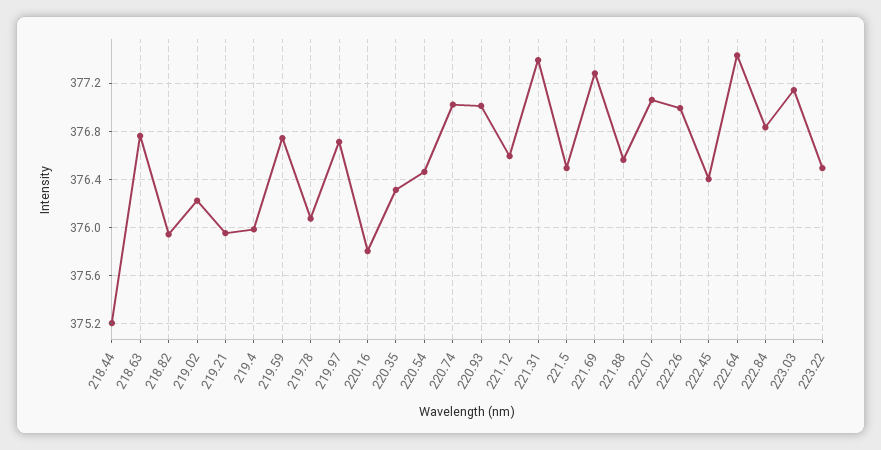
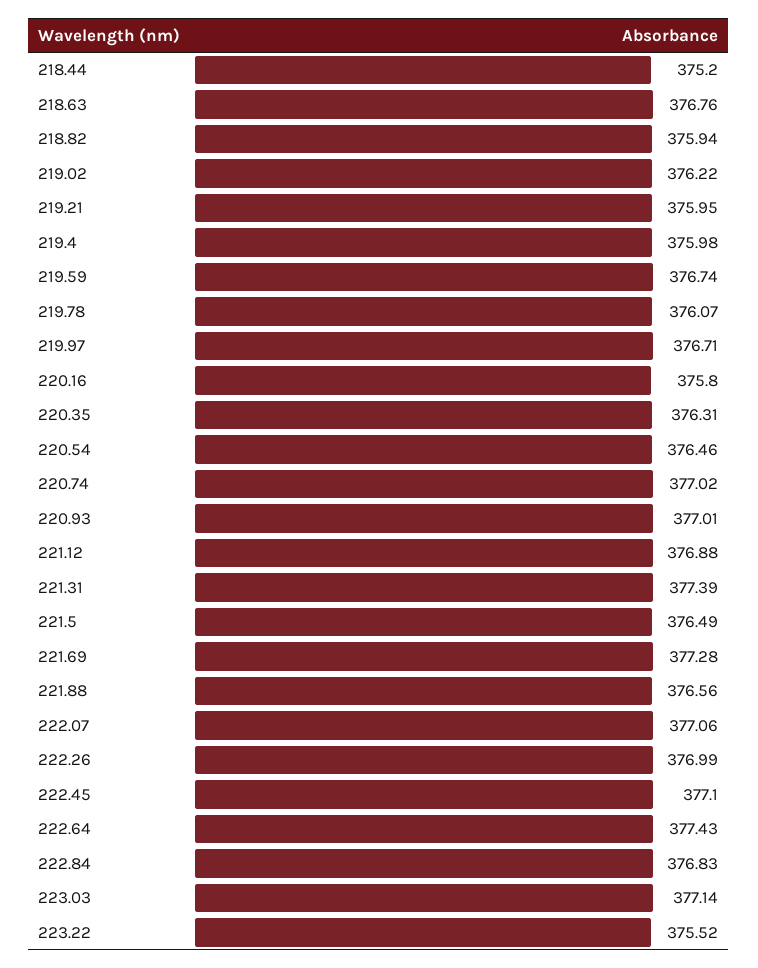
  {
    "218.44": 375.2,
    "218.63": 376.76,
    "218.82": 375.94,
    "219.02": 376.22,
    "219.21": 375.95,
    "219.4": 375.98,
    "219.59": 376.74,
    "219.78": 376.07,
    "219.97": 376.71,
    "220.16": 375.8,
    "220.35": 376.31,
    "220.54": 376.46,
    "220.74": 377.02,
    "220.93": 377.01,
-   "221.12": 376.6,
+   "221.12": 376.88,
    "221.31": 377.39,
    "221.5": 376.49,
    "221.69": 377.28,
    "221.88": 376.56,
    "222.07": 377.06,
    "222.26": 376.99,
-   "222.45": 376.4,
+   "222.45": 377.1,
    "222.64": 377.43,
    "222.84": 376.83,
    "223.03": 377.14,
-   "223.22": 376.5
+   "223.22": 375.52
  }

